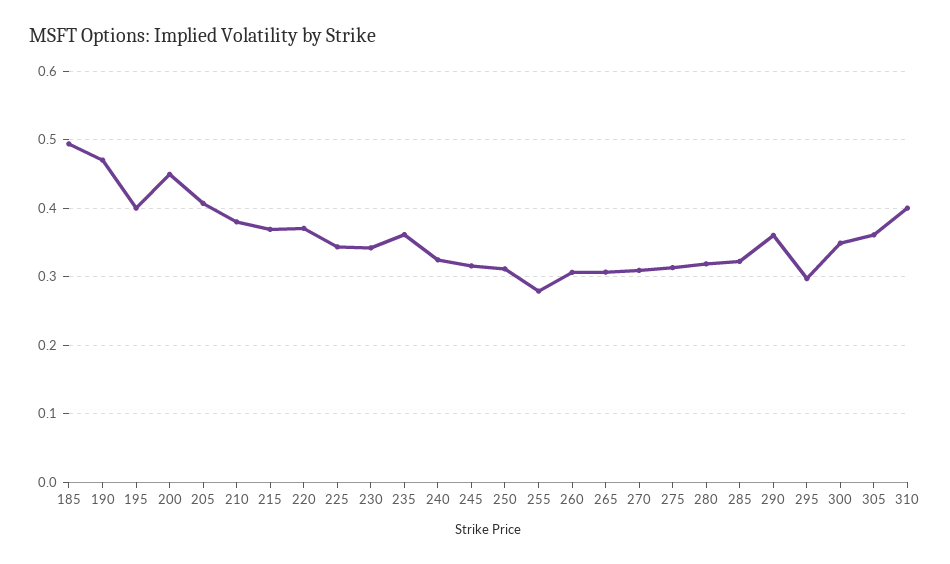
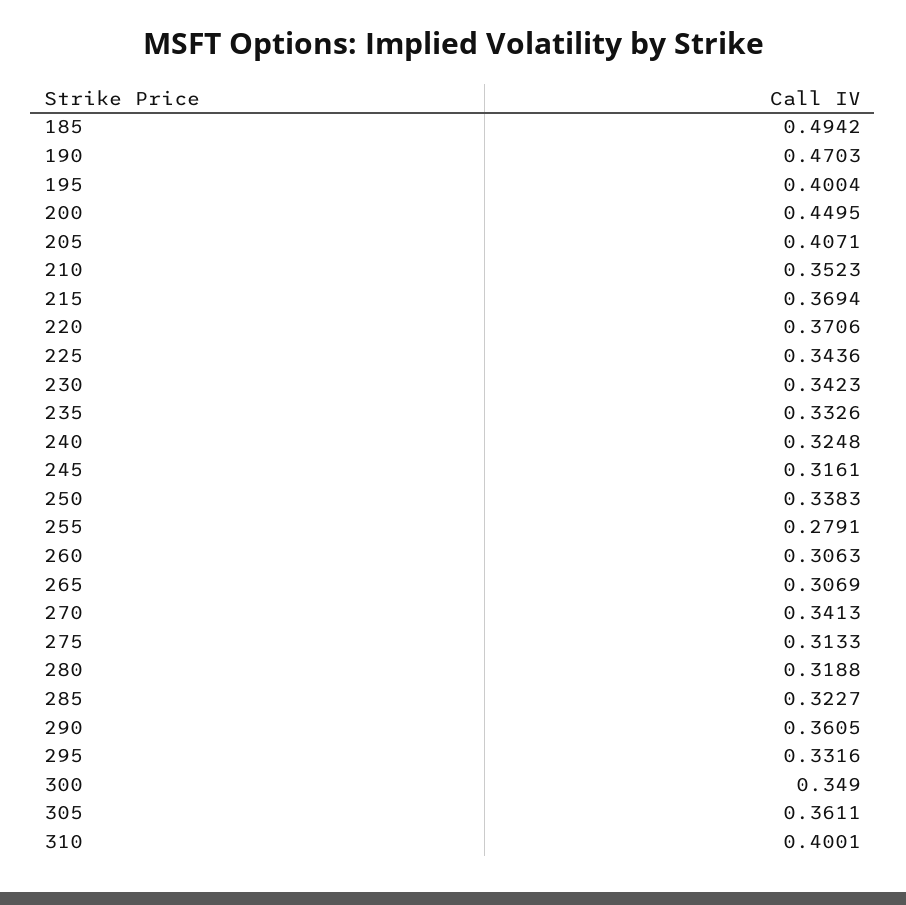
  {
    "185": 0.4942,
    "190": 0.4703,
    "195": 0.4004,
    "200": 0.4495,
    "205": 0.4071,
-   "210": 0.38,
+   "210": 0.3523,
    "215": 0.3694,
    "220": 0.3706,
    "225": 0.3436,
    "230": 0.3423,
-   "235": 0.36,
+   "235": 0.3326,
    "240": 0.3248,
    "245": 0.3161,
-   "250": 0.31,
+   "250": 0.3383,
    "255": 0.2791,
    "260": 0.3063,
    "265": 0.3069,
-   "270": 0.31,
+   "270": 0.3413,
    "275": 0.3133,
    "280": 0.3188,
    "285": 0.3227,
    "290": 0.3605,
-   "295": 0.3,
+   "295": 0.3316,
    "300": 0.349,
    "305": 0.3611,
    "310": 0.4001
  }

